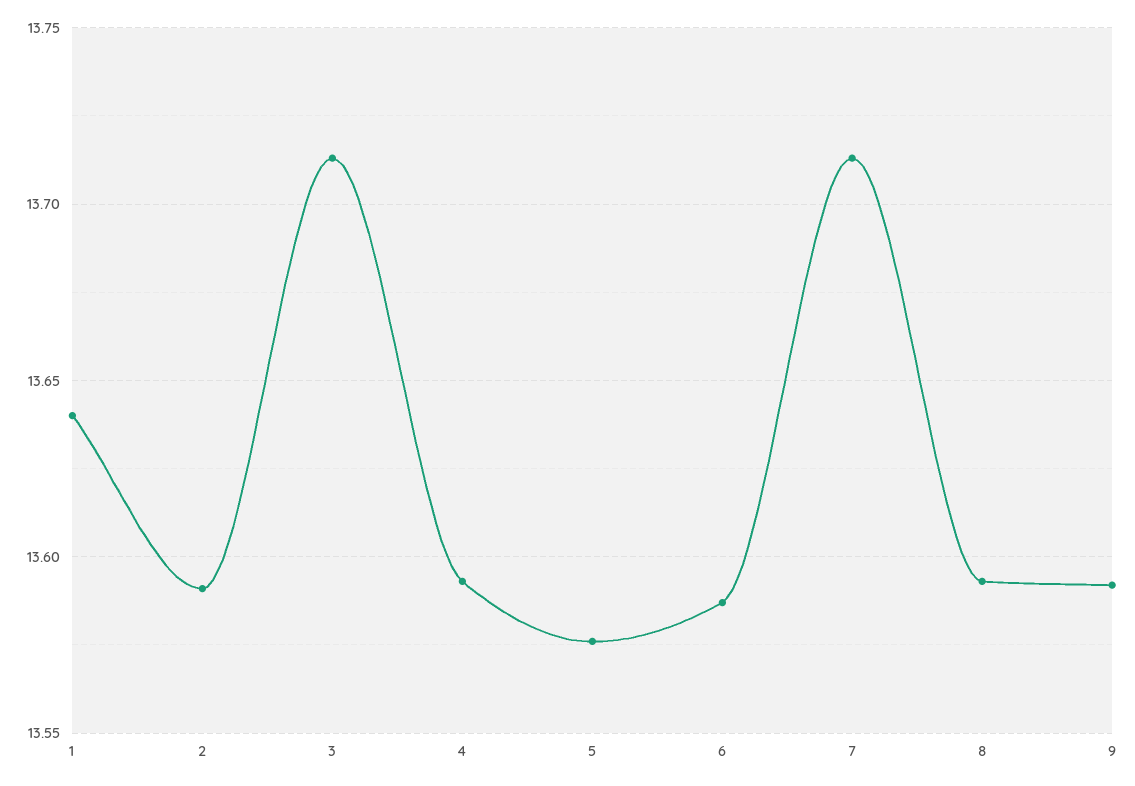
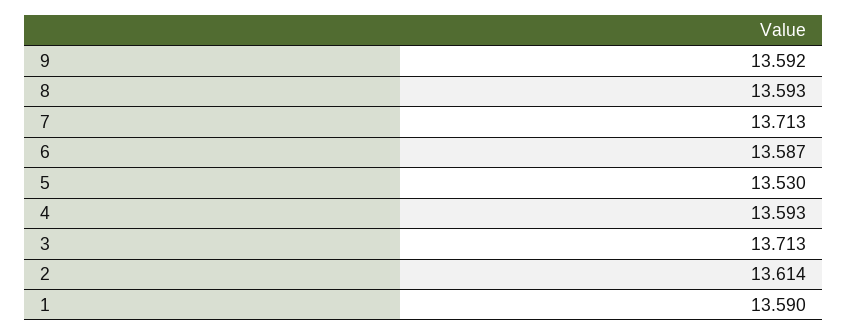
  {
-   "1": 13.64,
+   "1": 13.59,
-   "2": 13.59,
+   "2": 13.614,
    "3": 13.713,
    "4": 13.593,
-   "5": 13.575,
+   "5": 13.53,
    "6": 13.587,
    "7": 13.713,
    "8": 13.593,
    "9": 13.592
  }

